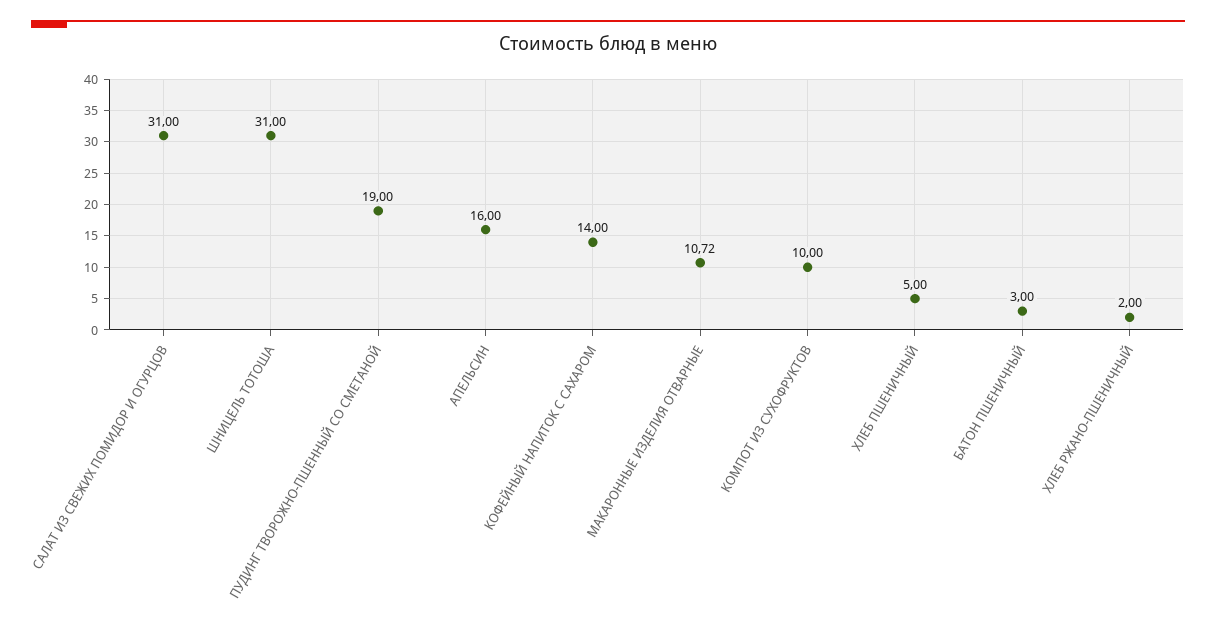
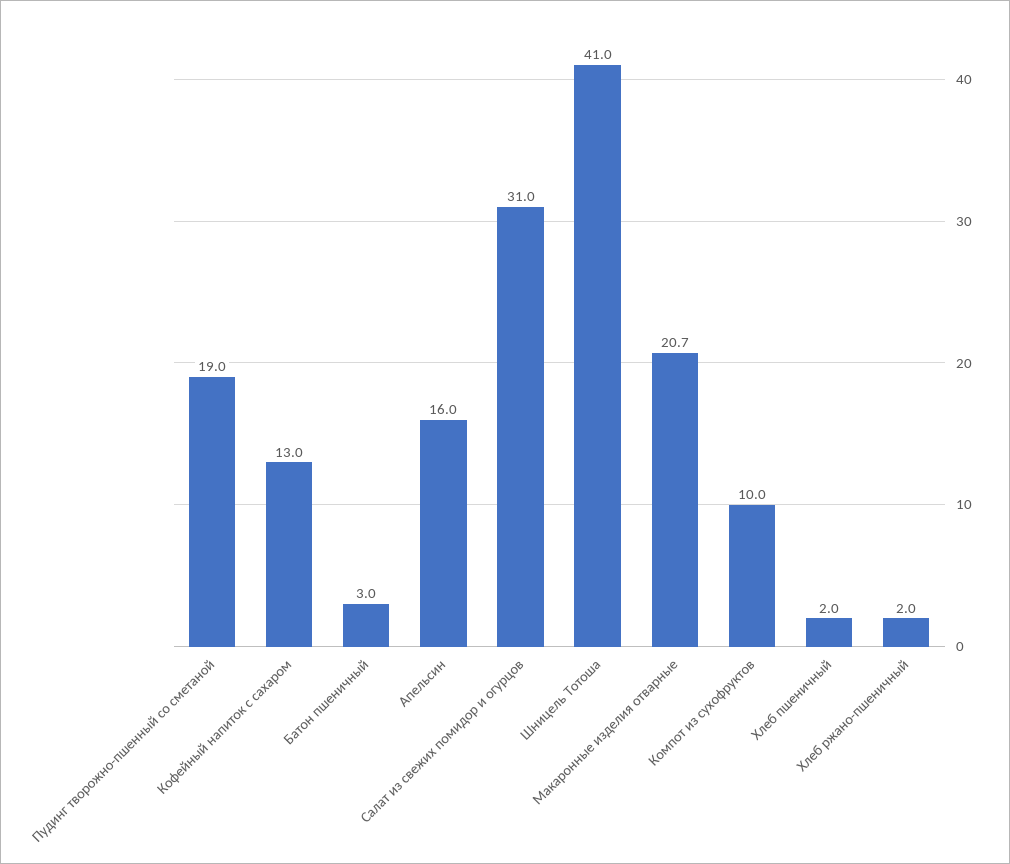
  {
    "САЛАТ ИЗ СВЕЖИХ ПОМИДОР И ОГУРЦОВ": 31,
-   "ШНИЦЕЛЬ ТОТОША": 31,
+   "ШНИЦЕЛЬ ТОТОША": 41,
    "ПУДИНГ ТВОРОЖНО-ПШЕННЫЙ СО СМЕТАНОЙ": 19,
    "АПЕЛЬСИН": 16,
-   "КОФЕЙНЫЙ НАПИТОК С САХАРОМ": 14,
+   "КОФЕЙНЫЙ НАПИТОК С САХАРОМ": 13,
-   "МАКАРОННЫЕ ИЗДЕЛИЯ ОТВАРНЫЕ": 10.72,
+   "МАКАРОННЫЕ ИЗДЕЛИЯ ОТВАРНЫЕ": 20.7,
    "КОМПОТ ИЗ СУХОФРУКТОВ": 10,
-   "ХЛЕБ ПШЕНИЧНЫЙ": 5,
+   "ХЛЕБ ПШЕНИЧНЫЙ": 2,
    "БАТОН ПШЕНИЧНЫЙ": 3,
    "ХЛЕБ РЖАНО-ПШЕНИЧНЫЙ": 2
  }

